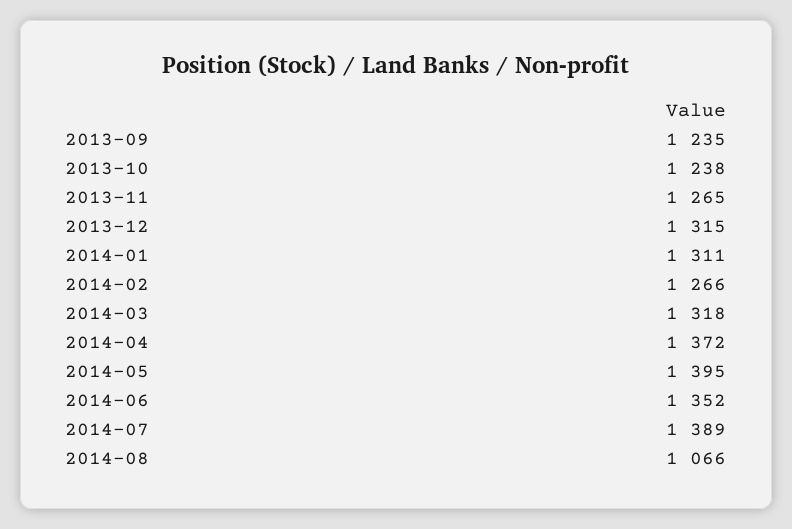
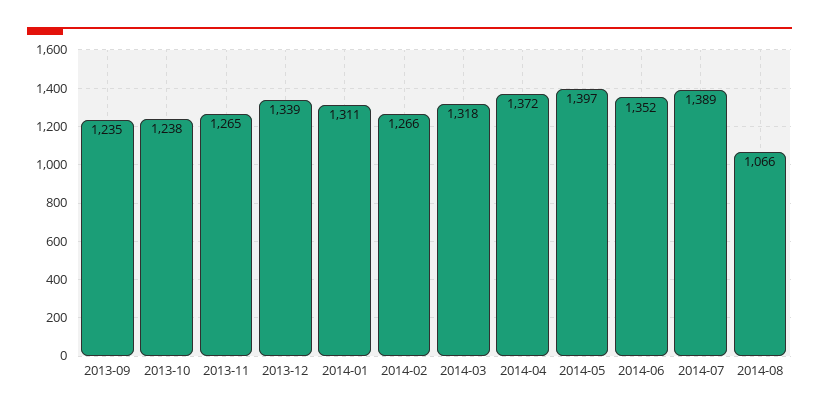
  {
    "2013-09": 1235,
    "2013-10": 1238,
    "2013-11": 1265,
-   "2013-12": 1315,
+   "2013-12": 1339,
    "2014-01": 1311,
    "2014-02": 1266,
    "2014-03": 1318,
    "2014-04": 1372,
-   "2014-05": 1395,
+   "2014-05": 1397,
    "2014-06": 1352,
    "2014-07": 1389,
    "2014-08": 1066
  }

